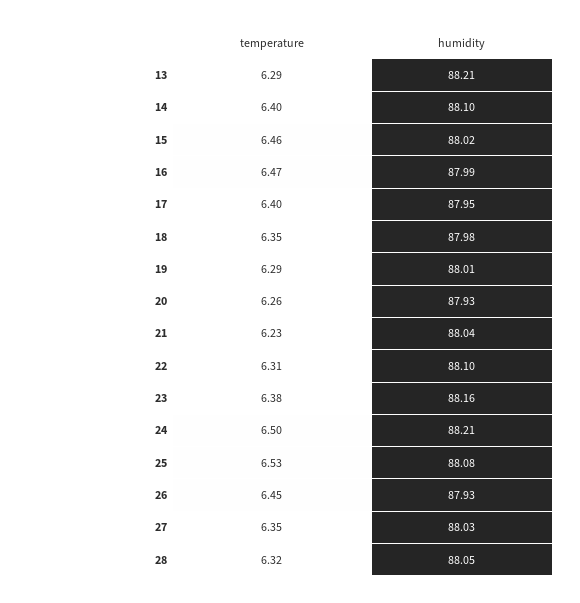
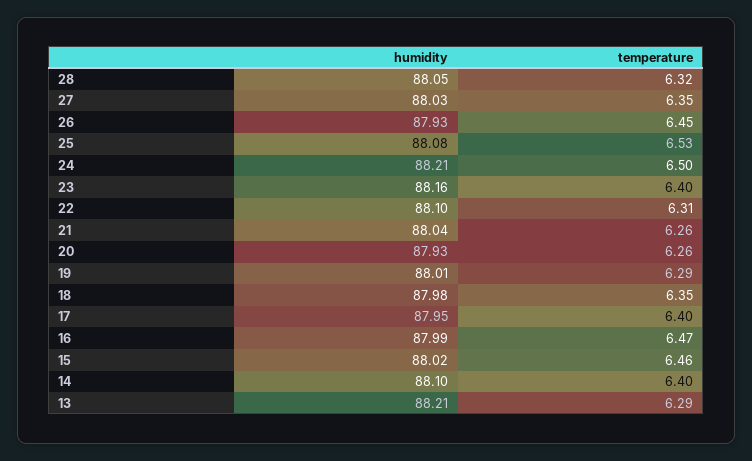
  {
    "temperature": {
      "13": 6.29,
      "14": 6.4,
      "15": 6.46,
      "16": 6.47,
      "17": 6.4,
      "18": 6.35,
      "19": 6.29,
      "20": 6.26,
-     "21": 6.23,
+     "21": 6.26,
      "22": 6.31,
-     "23": 6.38,
+     "23": 6.4,
      "24": 6.5,
      "25": 6.53,
      "26": 6.45,
      "27": 6.35,
      "28": 6.32
    },
    "humidity": {
      "13": 88.21,
      "14": 88.1,
      "15": 88.02,
      "16": 87.99,
      "17": 87.95,
      "18": 87.98,
      "19": 88.01,
      "20": 87.93,
      "21": 88.04,
      "22": 88.1,
      "23": 88.16,
      "24": 88.21,
      "25": 88.08,
      "26": 87.93,
      "27": 88.03,
      "28": 88.05
    }
  }

